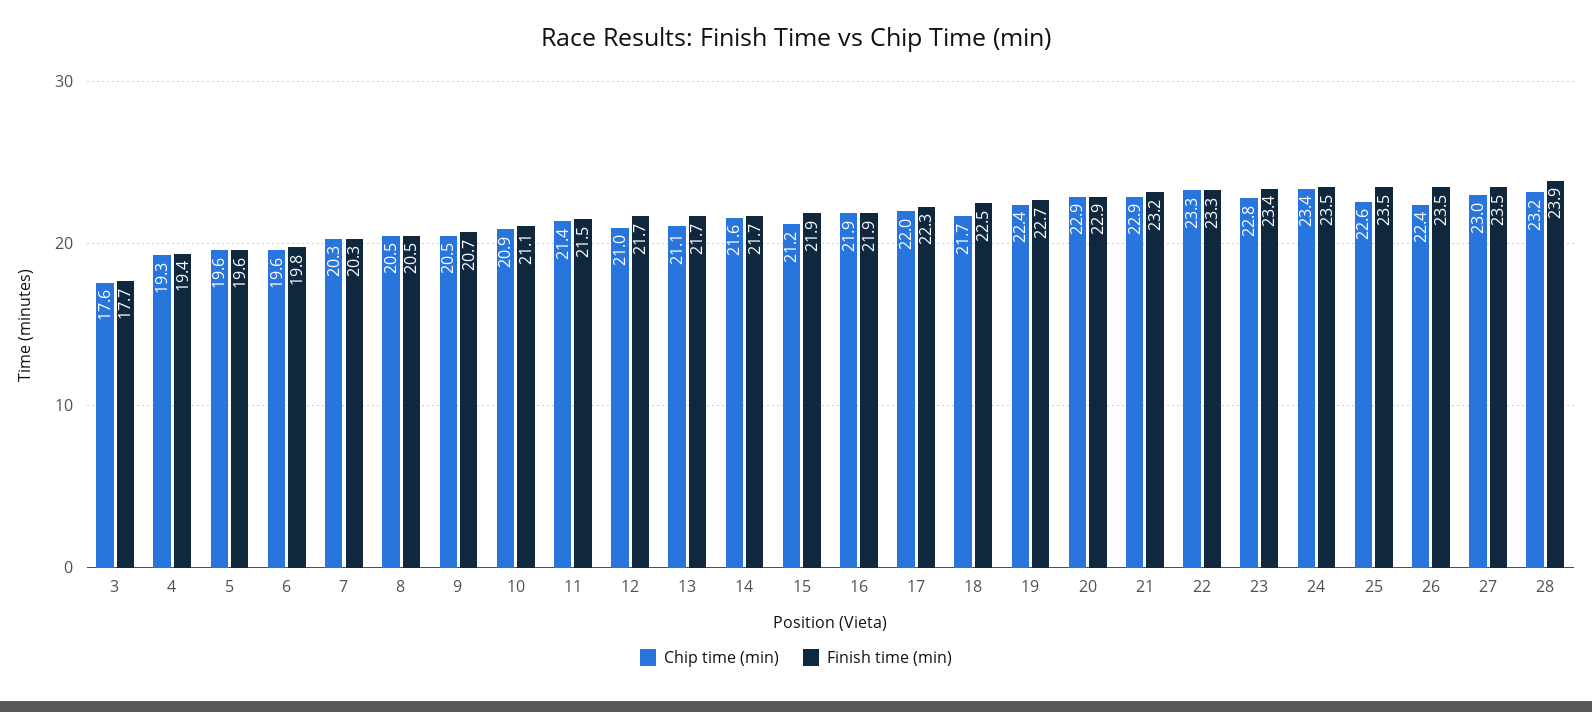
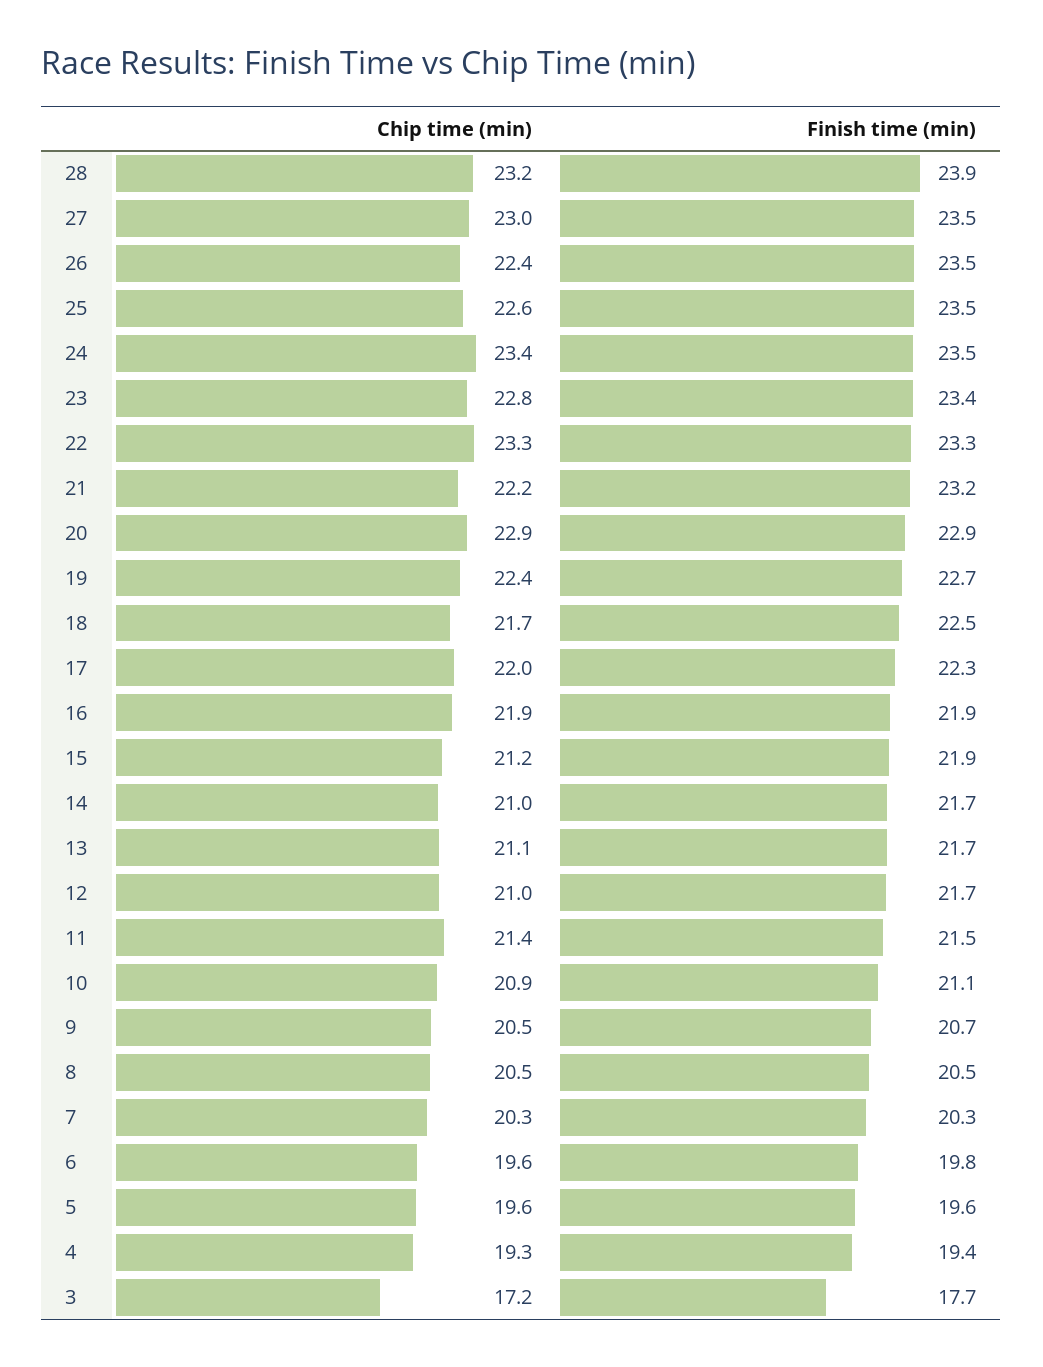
  {
    "Chip time (min)": {
-     "3": 17.6,
+     "3": 17.2,
      "4": 19.3,
      "5": 19.6,
      "6": 19.6,
      "7": 20.3,
      "8": 20.5,
      "9": 20.5,
      "10": 20.9,
      "11": 21.4,
      "12": 21,
      "13": 21.1,
-     "14": 21.6,
+     "14": 21,
      "15": 21.2,
      "16": 21.9,
      "17": 22,
      "18": 21.7,
      "19": 22.4,
      "20": 22.9,
-     "21": 22.9,
+     "21": 22.2,
      "22": 23.3,
      "23": 22.8,
      "24": 23.4,
      "25": 22.6,
      "26": 22.4,
      "27": 23,
      "28": 23.2
    },
    "Finish time (min)": {
      "3": 17.7,
      "4": 19.4,
      "5": 19.6,
      "6": 19.8,
      "7": 20.3,
      "8": 20.5,
      "9": 20.7,
      "10": 21.1,
      "11": 21.5,
      "12": 21.7,
      "13": 21.7,
      "14": 21.7,
      "15": 21.9,
      "16": 21.9,
      "17": 22.3,
      "18": 22.5,
      "19": 22.7,
      "20": 22.9,
      "21": 23.2,
      "22": 23.3,
      "23": 23.4,
      "24": 23.5,
      "25": 23.5,
      "26": 23.5,
      "27": 23.5,
      "28": 23.9
    }
  }

